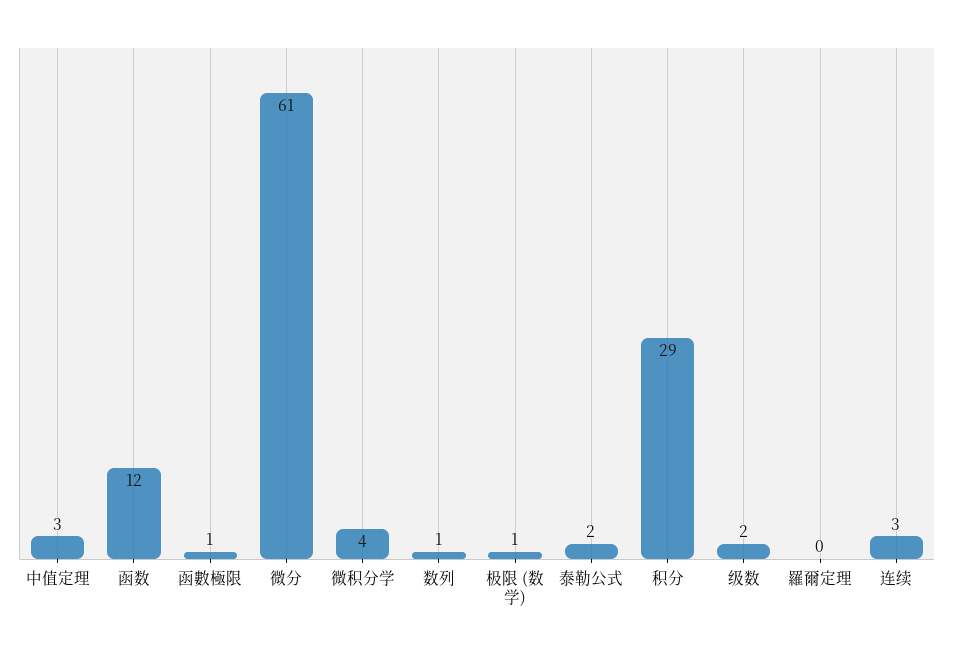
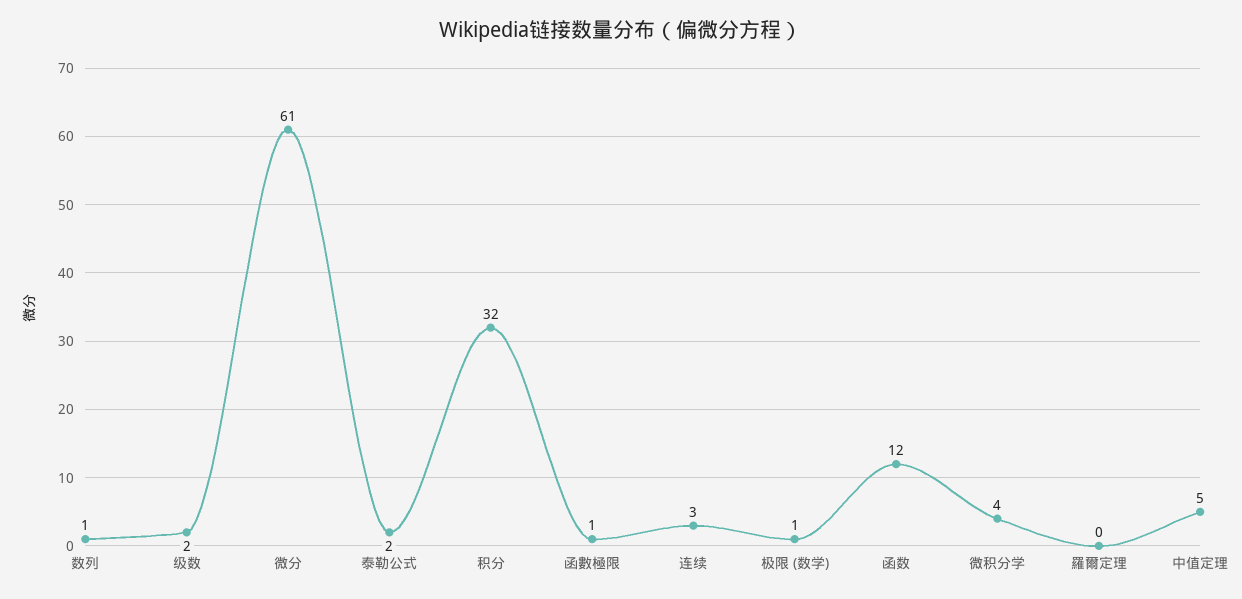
  {
-   "中值定理": 3,
+   "中值定理": 5,
    "函数": 12,
    "函數極限": 1,
    "微分": 61,
    "微积分学": 4,
    "数列": 1,
    "极限 (数学)": 1,
    "泰勒公式": 2,
-   "积分": 29,
+   "积分": 32,
    "级数": 2,
    "羅爾定理": 0,
    "连续": 3
  }

